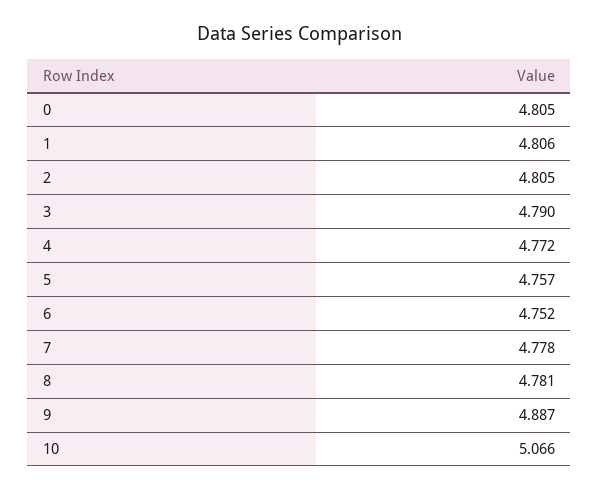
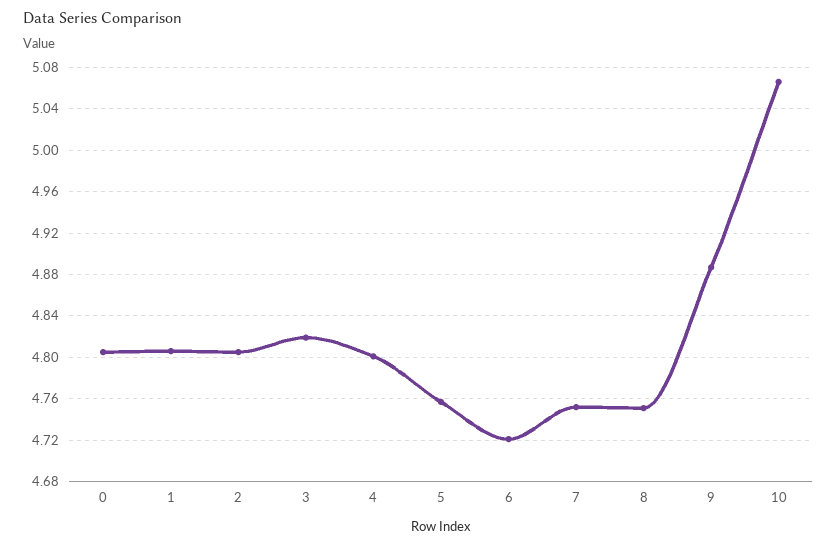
  {
    "0": 4.805,
    "1": 4.806,
    "2": 4.805,
-   "3": 4.79,
+   "3": 4.82,
-   "4": 4.772,
+   "4": 4.8,
    "5": 4.757,
-   "6": 4.752,
+   "6": 4.72,
-   "7": 4.778,
+   "7": 4.75,
-   "8": 4.781,
+   "8": 4.75,
    "9": 4.887,
    "10": 5.066
  }

